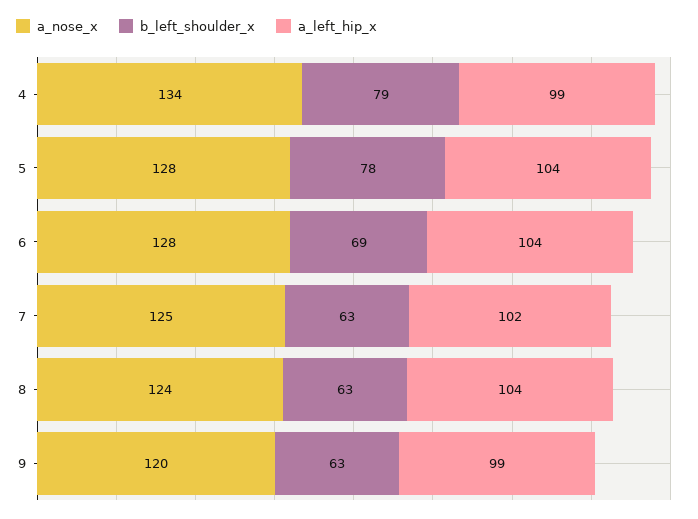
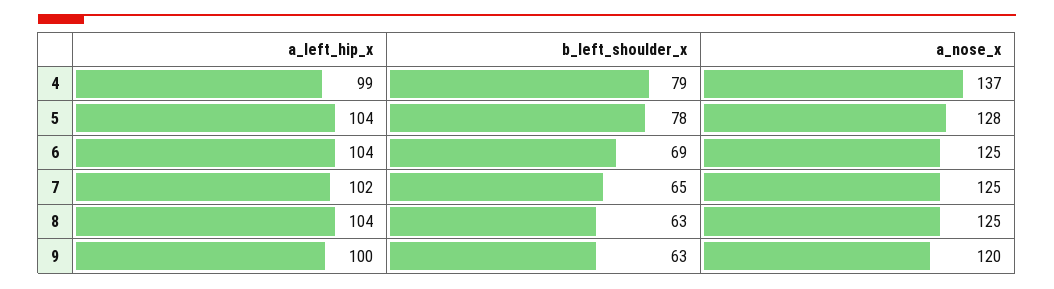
  {
    "a_nose_x": {
-     "4": 134,
+     "4": 137,
      "5": 128,
-     "6": 128,
+     "6": 125,
      "7": 125,
-     "8": 124,
+     "8": 125,
      "9": 120
    },
    "b_left_shoulder_x": {
      "4": 79,
      "5": 78,
      "6": 69,
-     "7": 63,
+     "7": 65,
      "8": 63,
      "9": 63
    },
    "a_left_hip_x": {
      "4": 99,
      "5": 104,
      "6": 104,
      "7": 102,
      "8": 104,
-     "9": 99
+     "9": 100
    }
  }

